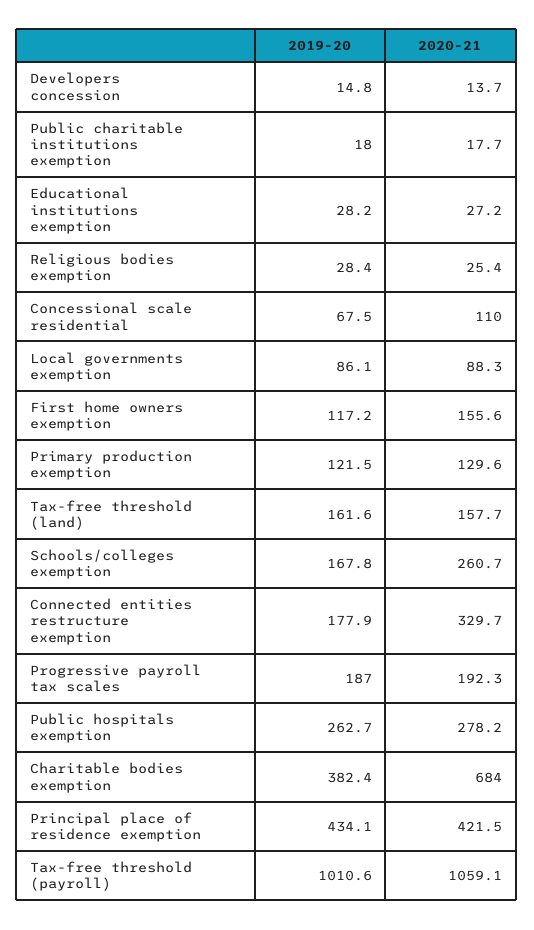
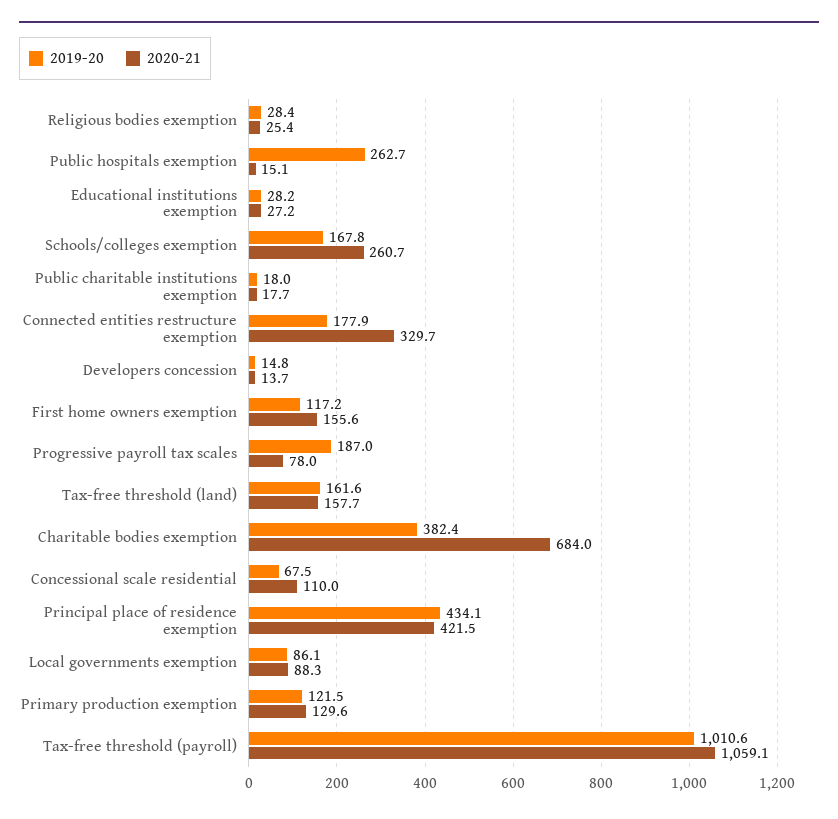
  {
    "2019-20": {
      "Developers concession": 14.8,
      "Public charitable institutions exemption": 18,
      "Educational institutions exemption": 28.2,
      "Religious bodies exemption": 28.4,
      "Concessional scale residential": 67.5,
      "Local governments exemption": 86.1,
      "First home owners exemption": 117.2,
      "Primary production exemption": 121.5,
      "Tax-free threshold (land)": 161.6,
      "Schools/colleges exemption": 167.8,
      "Connected entities restructure exemption": 177.9,
      "Progressive payroll tax scales": 187,
      "Public hospitals exemption": 262.7,
      "Charitable bodies exemption": 382.4,
      "Principal place of residence exemption": 434.1,
      "Tax-free threshold (payroll)": 1010.6
    },
    "2020-21": {
      "Developers concession": 13.7,
      "Public charitable institutions exemption": 17.7,
      "Educational institutions exemption": 27.2,
      "Religious bodies exemption": 25.4,
      "Concessional scale residential": 110,
      "Local governments exemption": 88.3,
      "First home owners exemption": 155.6,
      "Primary production exemption": 129.6,
      "Tax-free threshold (land)": 157.7,
      "Schools/colleges exemption": 260.7,
      "Connected entities restructure exemption": 329.7,
-     "Progressive payroll tax scales": 192.3,
+     "Progressive payroll tax scales": 78,
-     "Public hospitals exemption": 278.2,
+     "Public hospitals exemption": 15.1,
      "Charitable bodies exemption": 684,
      "Principal place of residence exemption": 421.5,
      "Tax-free threshold (payroll)": 1059.1
    }
  }

